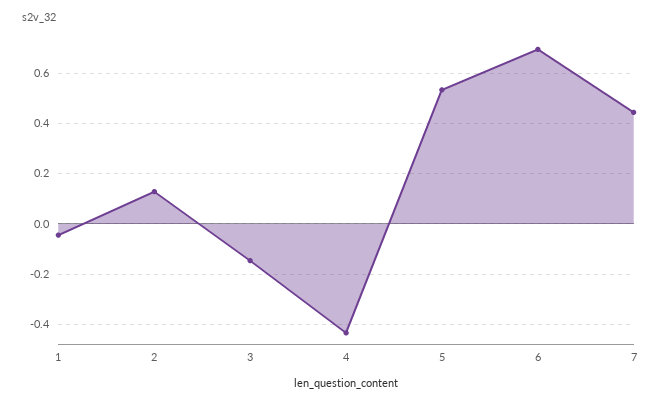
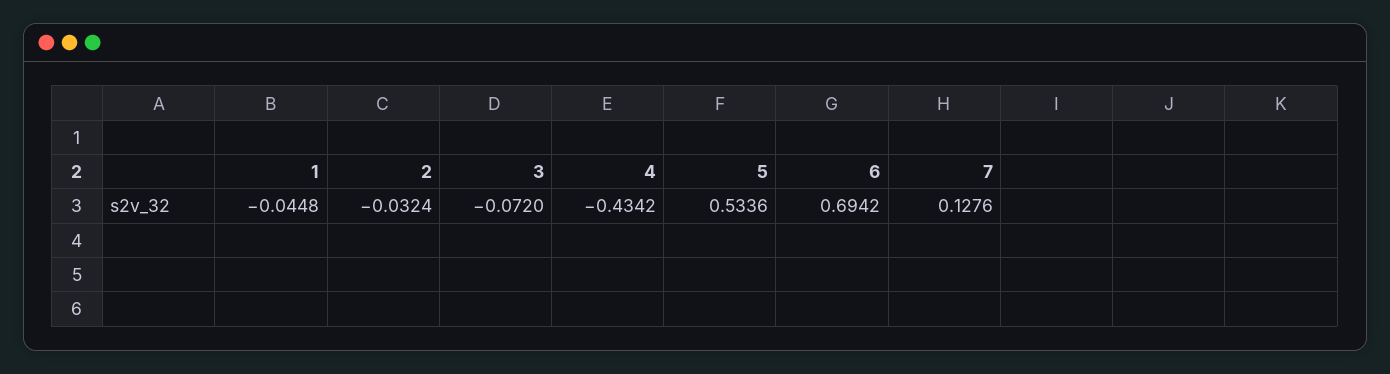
  {
    "1": -0.0448,
-   "2": 0.125,
+   "2": -0.0324,
-   "3": -0.15,
+   "3": -0.072,
    "4": -0.4342,
    "5": 0.5336,
    "6": 0.6942,
-   "7": 0.45
+   "7": 0.1276
  }

